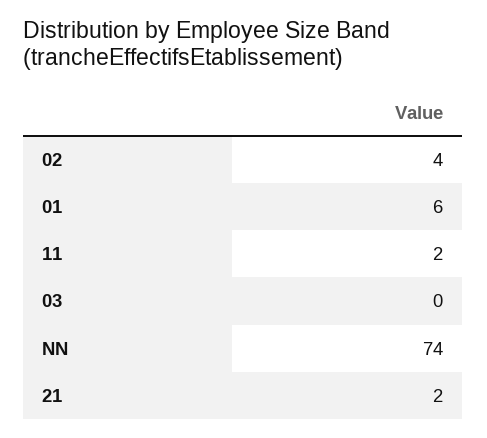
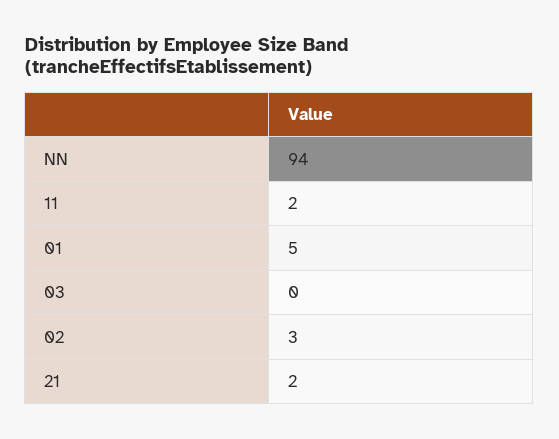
  {
-   "02": 4,
+   "02": 3,
-   "01": 6,
+   "01": 5,
    "11": 2,
    "03": 0,
-   "NN": 74,
+   "NN": 94,
    "21": 2
  }

